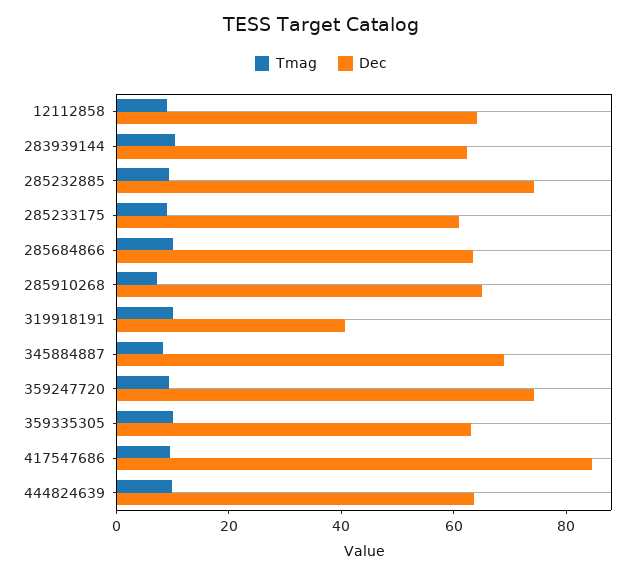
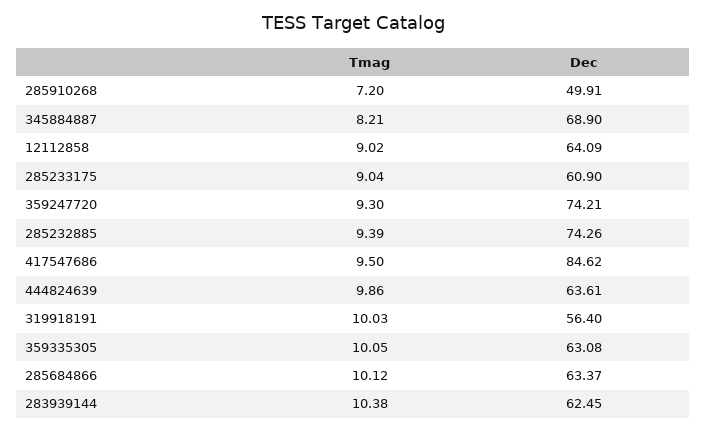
  {
    "Tmag": {
      "12112858": 9.02,
      "283939144": 10.38,
      "285232885": 9.39,
      "285233175": 9.04,
      "285684866": 10.12,
      "285910268": 7.2,
      "319918191": 10.03,
      "345884887": 8.21,
      "359247720": 9.3,
      "359335305": 10.05,
      "417547686": 9.5,
      "444824639": 9.86
    },
    "Dec": {
      "12112858": 64.09,
      "283939144": 62.45,
      "285232885": 74.26,
      "285233175": 60.9,
      "285684866": 63.37,
-     "285910268": 65,
+     "285910268": 49.91,
-     "319918191": 40,
+     "319918191": 56.4,
      "345884887": 68.9,
      "359247720": 74.21,
      "359335305": 63.08,
      "417547686": 84.62,
      "444824639": 63.61
    }
  }

